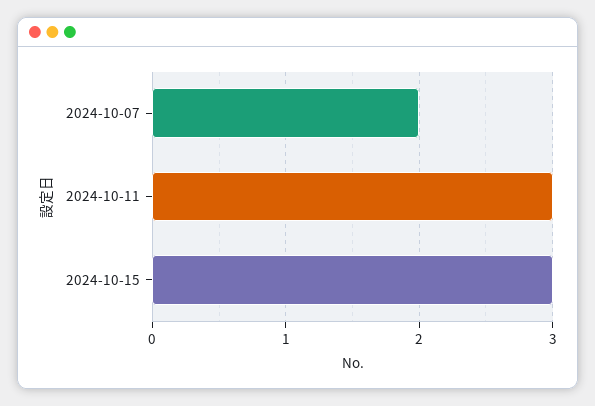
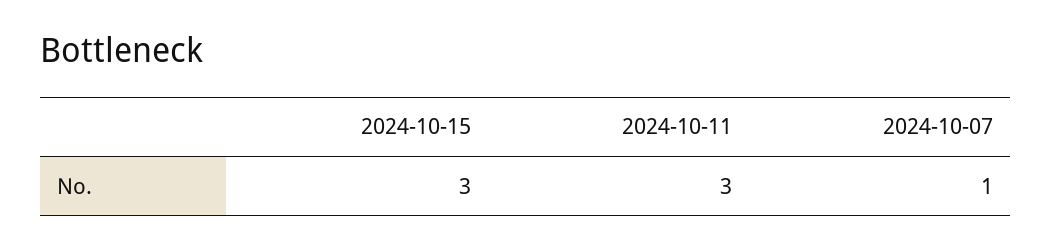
  {
-   "2024-10-07": 2,
+   "2024-10-07": 1,
    "2024-10-11": 3,
    "2024-10-15": 3
  }

